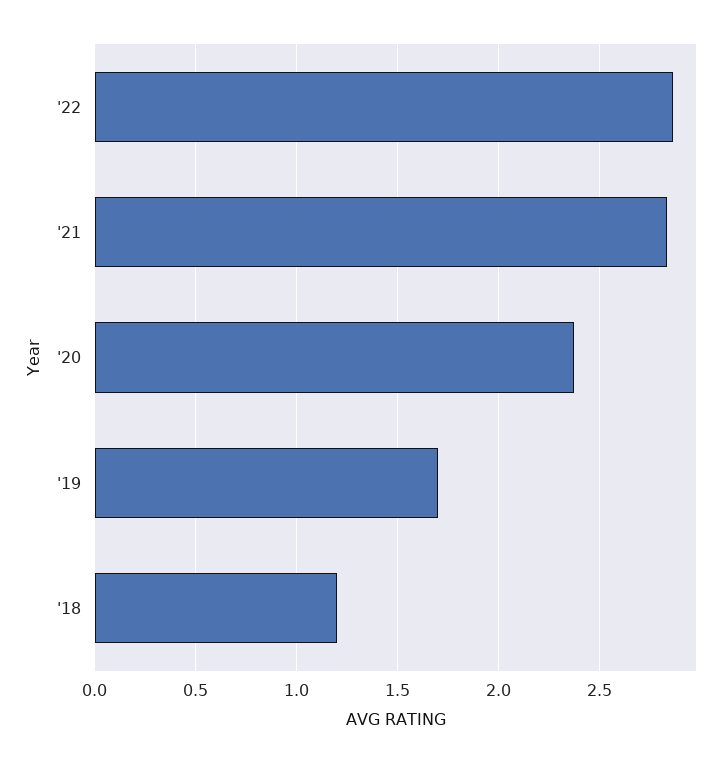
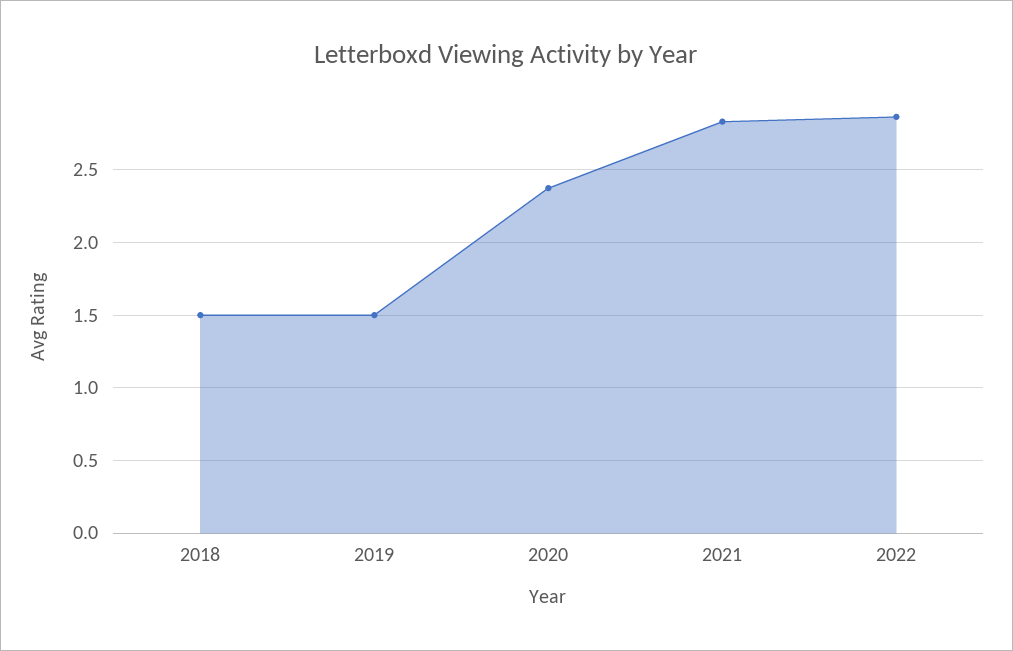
  {
    "'22": 2.85,
    "'21": 2.85,
    "'20": 2.4,
-   "'19": 1.7,
+   "'19": 1.5,
-   "'18": 1.2
+   "'18": 1.5
  }

